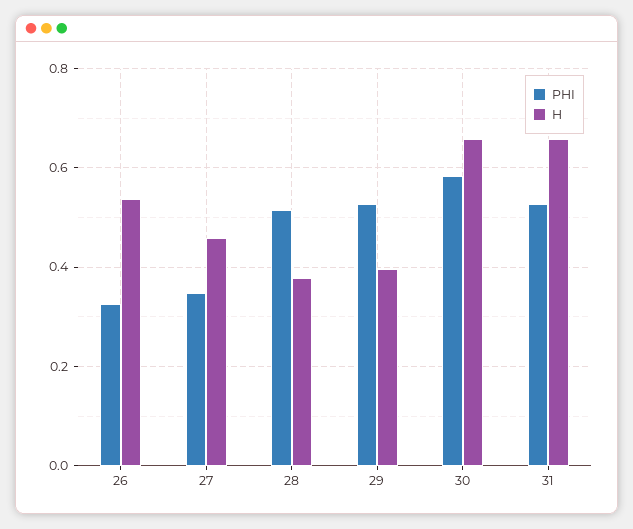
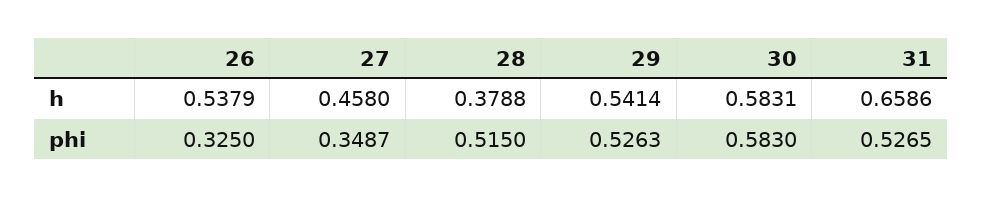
  {
    "PHI": {
      "26": 0.325,
      "27": 0.3487,
      "28": 0.515,
      "29": 0.5263,
      "30": 0.583,
      "31": 0.5265
    },
    "H": {
      "26": 0.5379,
      "27": 0.458,
      "28": 0.3788,
-     "29": 0.4,
+     "29": 0.5414,
-     "30": 0.66,
+     "30": 0.5831,
      "31": 0.6586
    }
  }

